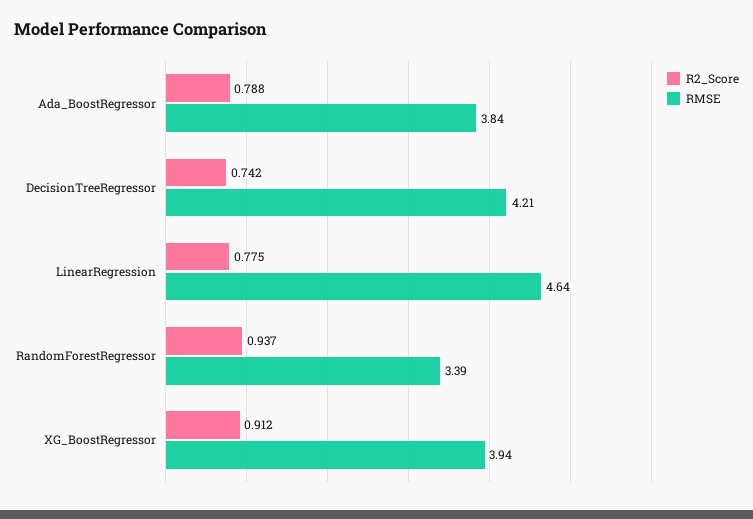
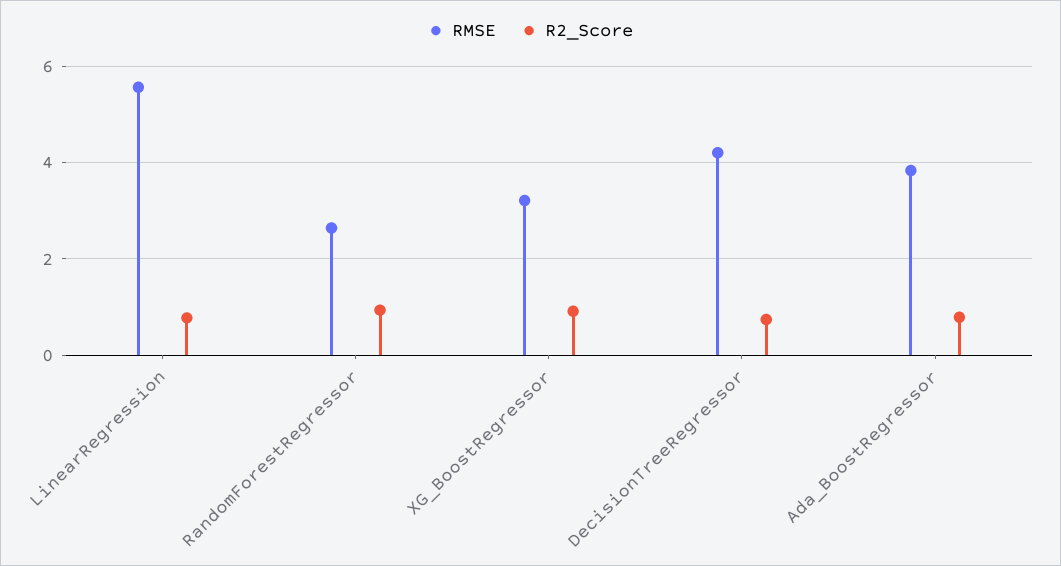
  {
    "R2_Score": {
      "Ada_BoostRegressor": 0.788,
      "DecisionTreeRegressor": 0.742,
      "LinearRegression": 0.775,
      "RandomForestRegressor": 0.937,
      "XG_BoostRegressor": 0.912
    },
    "RMSE": {
      "Ada_BoostRegressor": 3.84,
      "DecisionTreeRegressor": 4.21,
-     "LinearRegression": 4.64,
+     "LinearRegression": 5.6,
-     "RandomForestRegressor": 3.39,
+     "RandomForestRegressor": 2.6,
-     "XG_BoostRegressor": 3.94
+     "XG_BoostRegressor": 3.2
    }
  }

